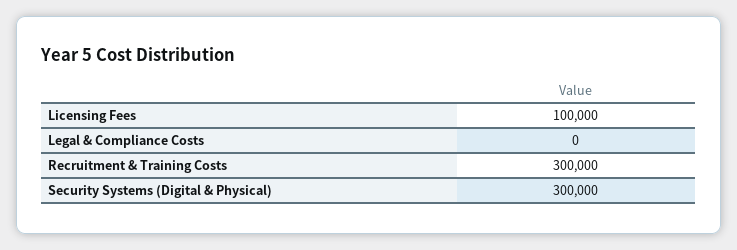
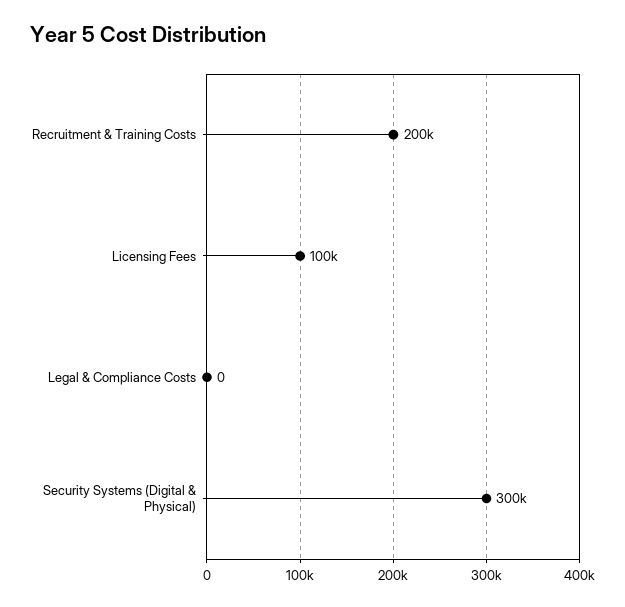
  {
    "Licensing Fees": 100000,
    "Legal & Compliance Costs": 0,
-   "Recruitment & Training Costs": 300000,
+   "Recruitment & Training Costs": 200000,
    "Security Systems (Digital & Physical)": 300000
  }

